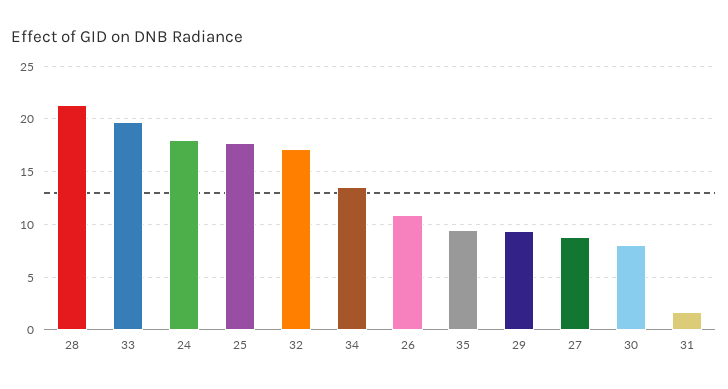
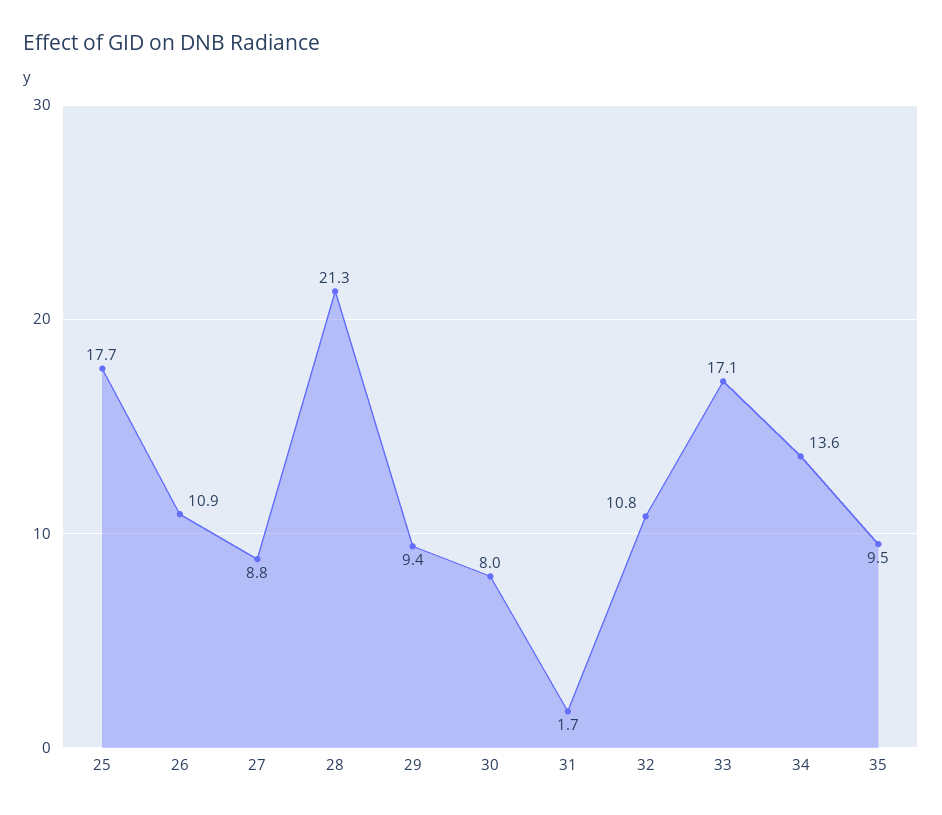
  {
    "28": 21.3,
-   "33": 20,
+   "33": 17.1,
-   "24": 18,
    "25": 17.7,
-   "32": 17,
+   "32": 10.8,
    "34": 13.6,
    "26": 10.9,
    "35": 9.5,
    "29": 9.4,
    "27": 8.8,
    "30": 8,
    "31": 1.7
  }

